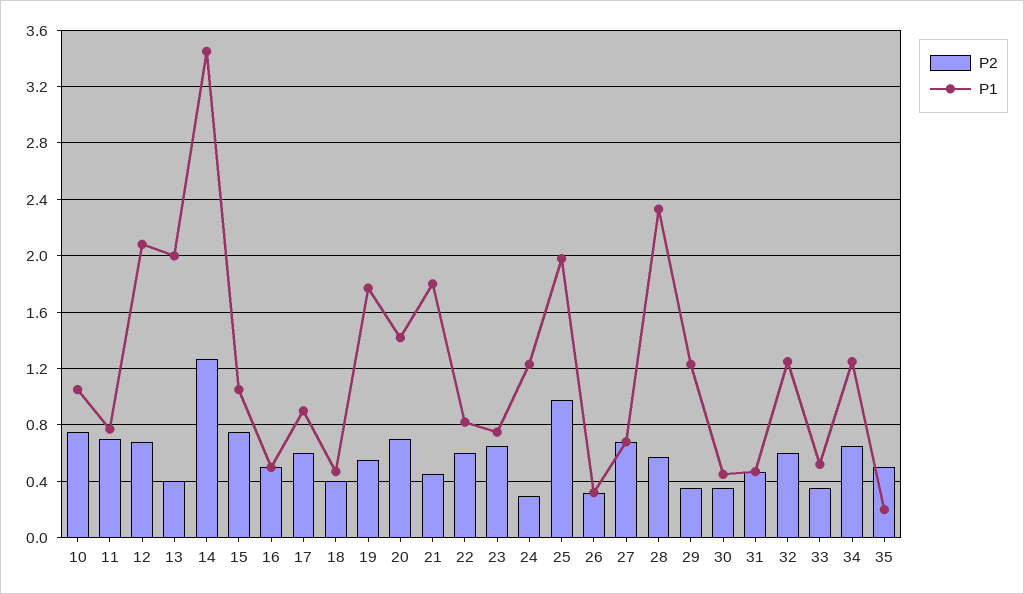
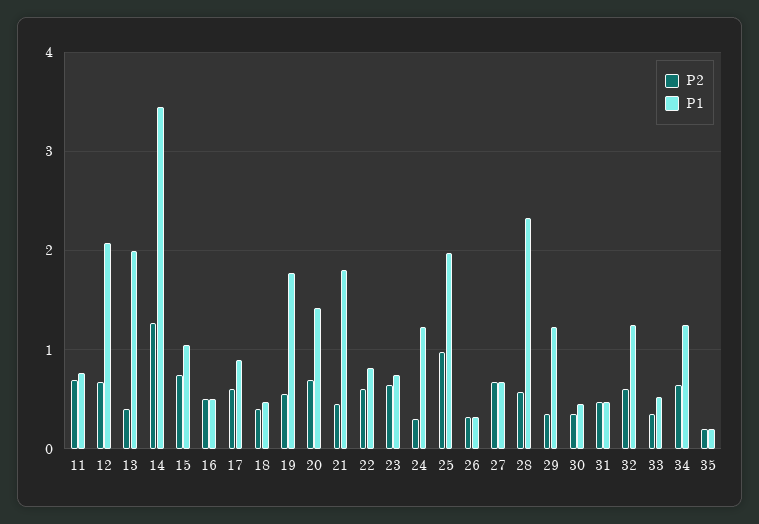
  {
    "P2": {
-     "10": 0.75,
      "11": 0.7,
      "12": 0.7,
      "13": 0.4,
      "14": 1.25,
      "15": 0.75,
      "16": 0.5,
      "17": 0.6,
      "18": 0.4,
      "19": 0.55,
      "20": 0.7,
      "21": 0.45,
      "22": 0.6,
      "23": 0.65,
      "24": 0.3,
      "25": 1,
      "26": 0.3,
      "27": 0.7,
      "28": 0.55,
      "29": 0.35,
      "30": 0.35,
      "31": 0.45,
      "32": 0.6,
      "33": 0.35,
      "34": 0.65,
-     "35": 0.5
+     "35": 0.2
    },
    "P1": {
-     "10": 1.05,
      "11": 0.75,
      "12": 2.1,
      "13": 2,
      "14": 3.45,
      "15": 1.05,
      "16": 0.5,
      "17": 0.9,
      "18": 0.45,
      "19": 1.75,
      "20": 1.4,
      "21": 1.8,
      "22": 0.8,
      "23": 0.75,
      "24": 1.25,
      "25": 2,
      "26": 0.3,
      "27": 0.7,
      "28": 2.35,
      "29": 1.25,
      "30": 0.45,
      "31": 0.45,
      "32": 1.25,
      "33": 0.5,
      "34": 1.25,
      "35": 0.2
    }
  }

